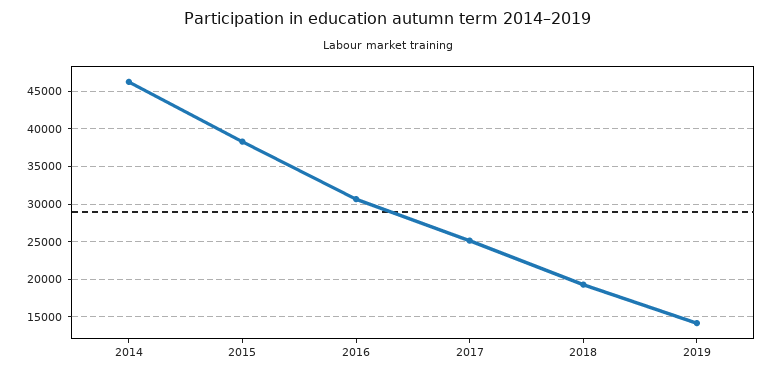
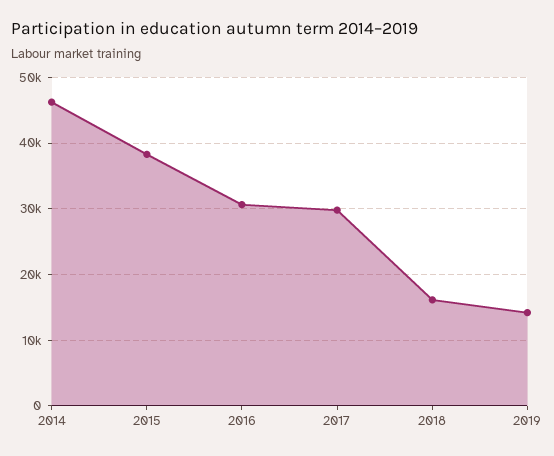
  {
    "2014": 46000,
    "2015": 38000,
    "2016": 31000,
-   "2017": 25000,
+   "2017": 30000,
-   "2018": 19000,
+   "2018": 16000,
    "2019": 14000
  }

